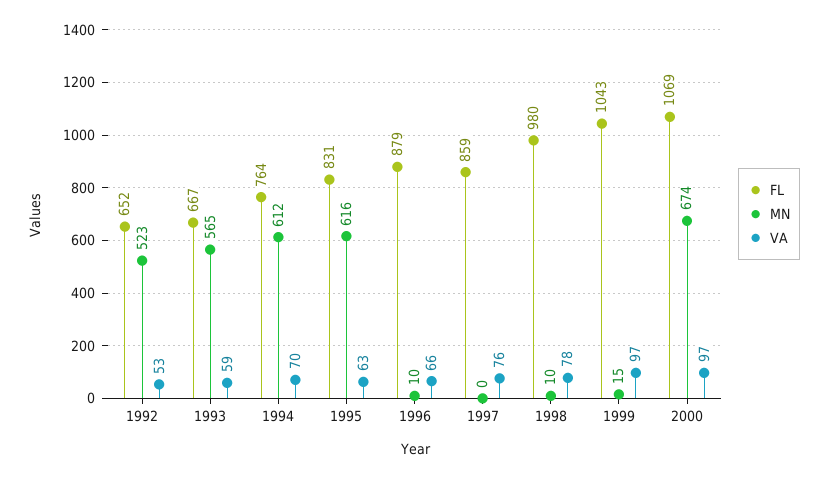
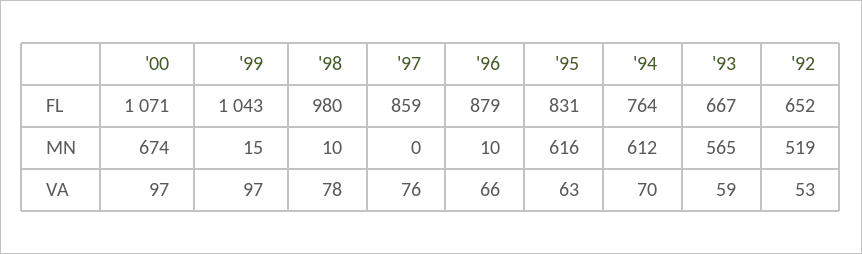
  {
    "FL": {
      "1992": 652,
      "1993": 667,
      "1994": 764,
      "1995": 831,
      "1996": 879,
      "1997": 859,
      "1998": 980,
      "1999": 1043,
-     "2000": 1069
+     "2000": 1071
    },
    "MN": {
-     "1992": 523,
+     "1992": 519,
      "1993": 565,
      "1994": 612,
      "1995": 616,
      "1996": 10,
      "1997": 0,
      "1998": 10,
      "1999": 15,
      "2000": 674
    },
    "VA": {
      "1992": 53,
      "1993": 59,
      "1994": 70,
      "1995": 63,
      "1996": 66,
      "1997": 76,
      "1998": 78,
      "1999": 97,
      "2000": 97
    }
  }

